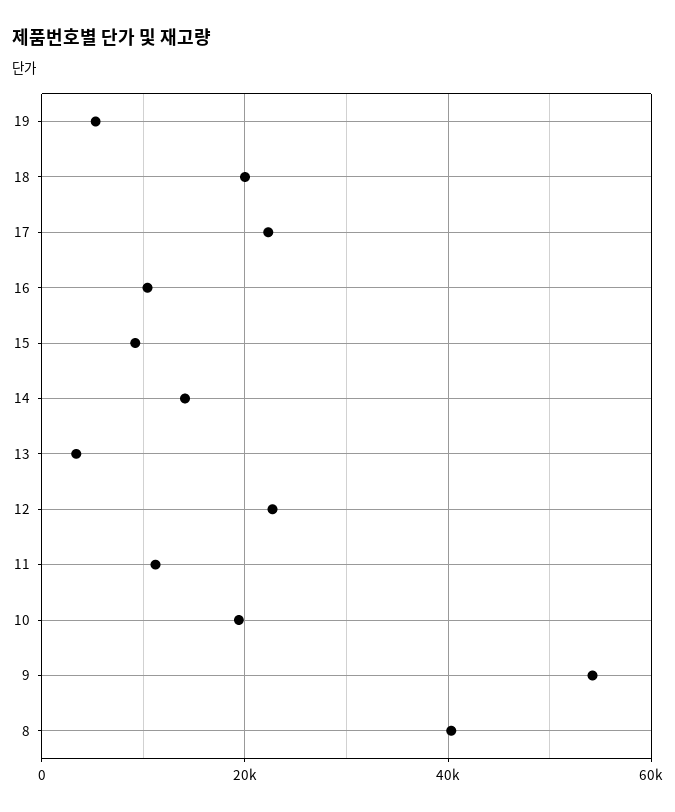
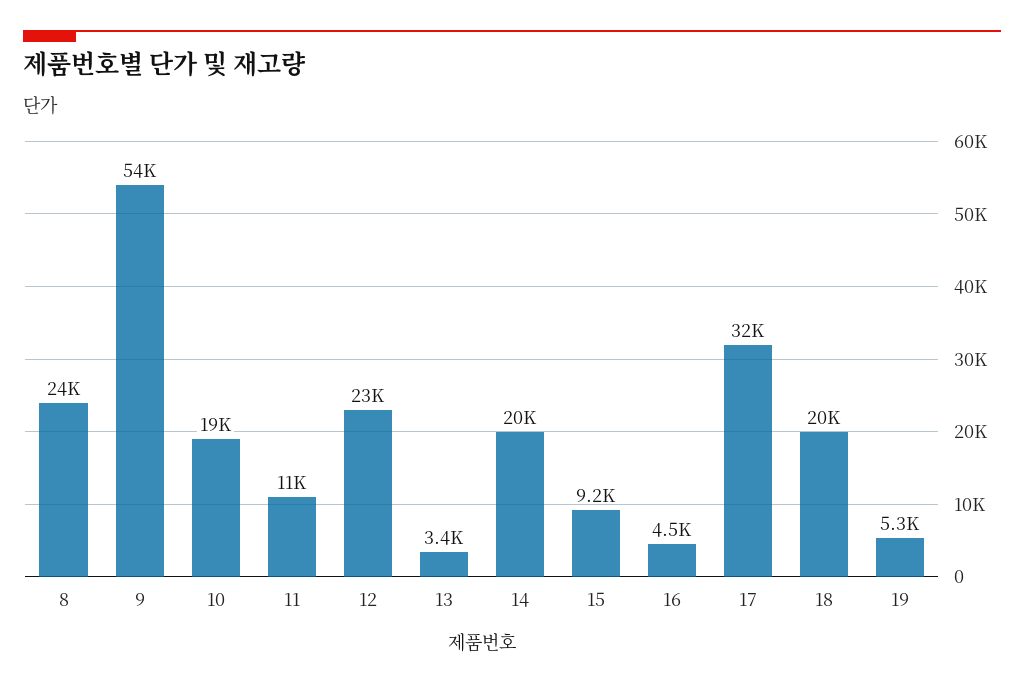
  {
    "19": 5300,
    "18": 20000,
-   "17": 22000,
+   "17": 32000,
-   "16": 10000,
+   "16": 4500,
    "15": 9200,
-   "14": 14000,
+   "14": 20000,
    "13": 3400,
    "12": 23000,
    "11": 11000,
    "10": 19000,
    "9": 54000,
-   "8": 40000
+   "8": 24000
  }

